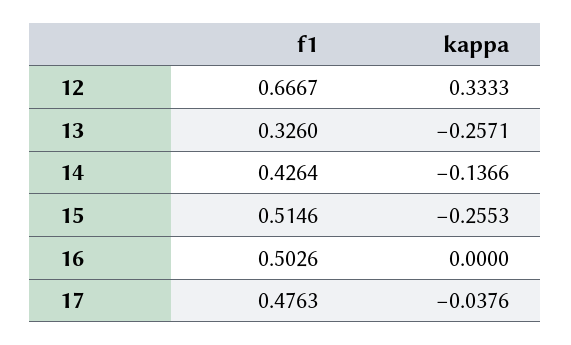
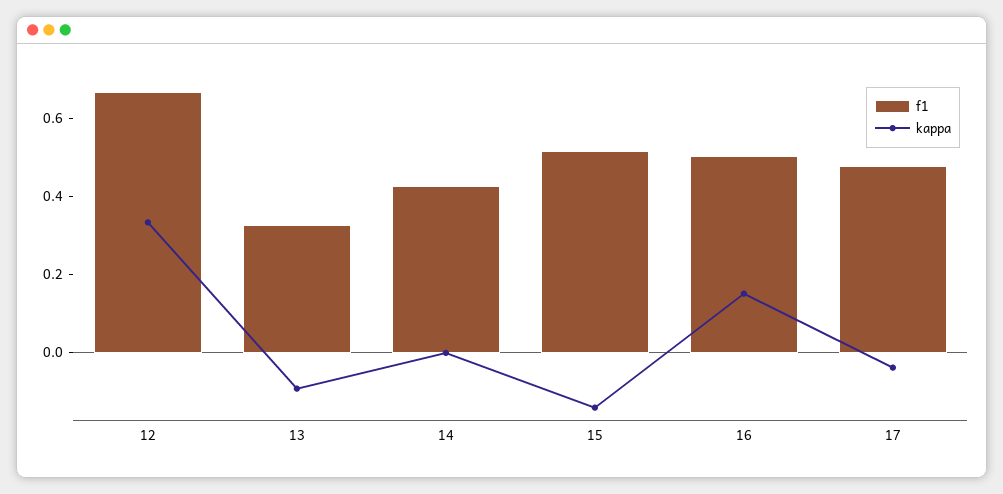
  {
    "f1": {
      "12": 0.6667,
      "13": 0.326,
      "14": 0.4264,
      "15": 0.5146,
      "16": 0.5026,
      "17": 0.4763
    },
    "kappa": {
      "12": 0.3333,
-     "13": -0.2571,
+     "13": -0.1,
-     "14": -0.1366,
+     "14": 0,
-     "15": -0.2553,
+     "15": -0.15,
-     "16": 0,
+     "16": 0.15,
      "17": -0.0376
    }
  }

